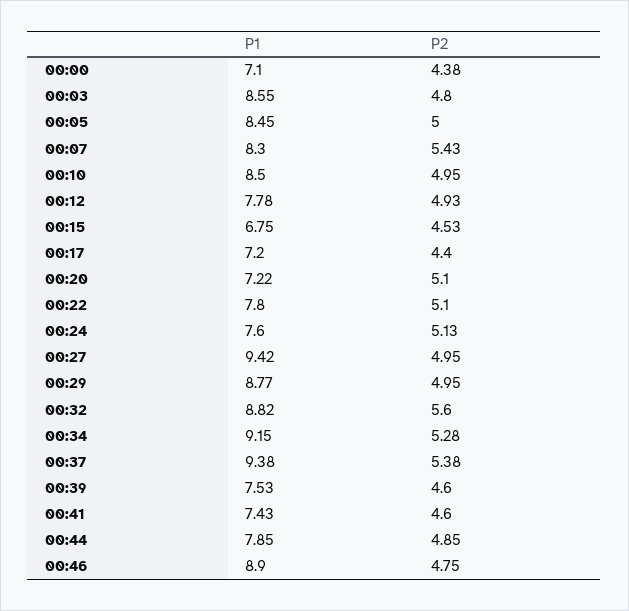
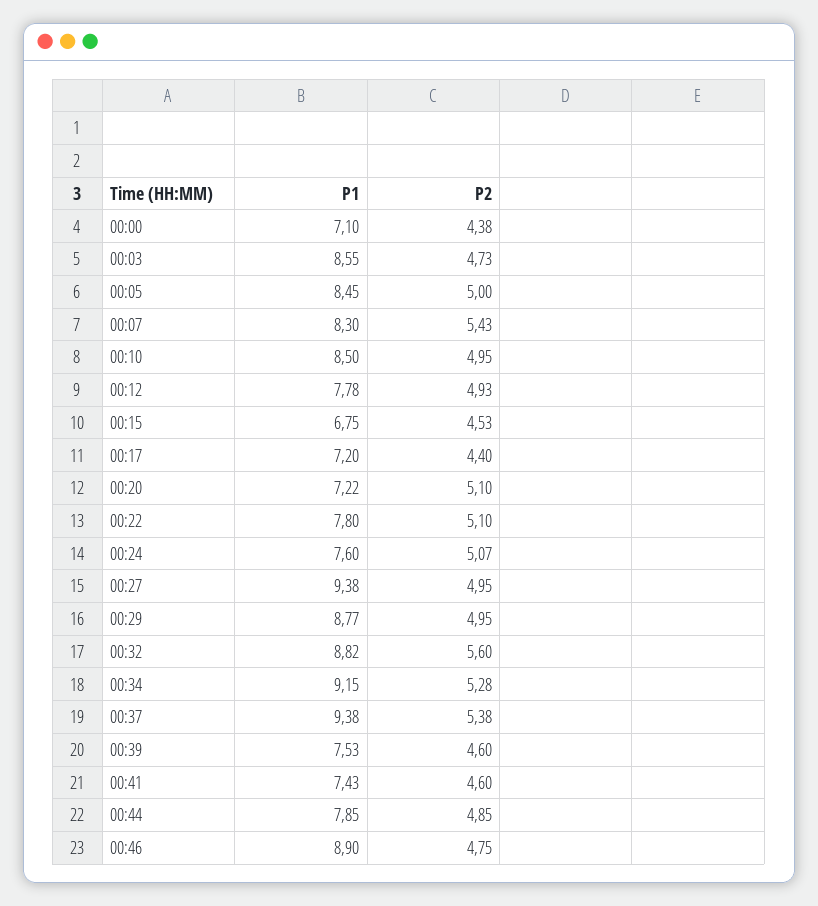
  {
    "P1": {
      "00:00": 7.1,
      "00:03": 8.55,
      "00:05": 8.45,
      "00:07": 8.3,
      "00:10": 8.5,
      "00:12": 7.78,
      "00:15": 6.75,
      "00:17": 7.2,
      "00:20": 7.22,
      "00:22": 7.8,
      "00:24": 7.6,
-     "00:27": 9.42,
+     "00:27": 9.38,
      "00:29": 8.77,
      "00:32": 8.82,
      "00:34": 9.15,
      "00:37": 9.38,
      "00:39": 7.53,
      "00:41": 7.43,
      "00:44": 7.85,
      "00:46": 8.9
    },
    "P2": {
      "00:00": 4.38,
-     "00:03": 4.8,
+     "00:03": 4.73,
      "00:05": 5,
      "00:07": 5.43,
      "00:10": 4.95,
      "00:12": 4.93,
      "00:15": 4.53,
      "00:17": 4.4,
      "00:20": 5.1,
      "00:22": 5.1,
-     "00:24": 5.13,
+     "00:24": 5.07,
      "00:27": 4.95,
      "00:29": 4.95,
      "00:32": 5.6,
      "00:34": 5.28,
      "00:37": 5.38,
      "00:39": 4.6,
      "00:41": 4.6,
      "00:44": 4.85,
      "00:46": 4.75
    }
  }

